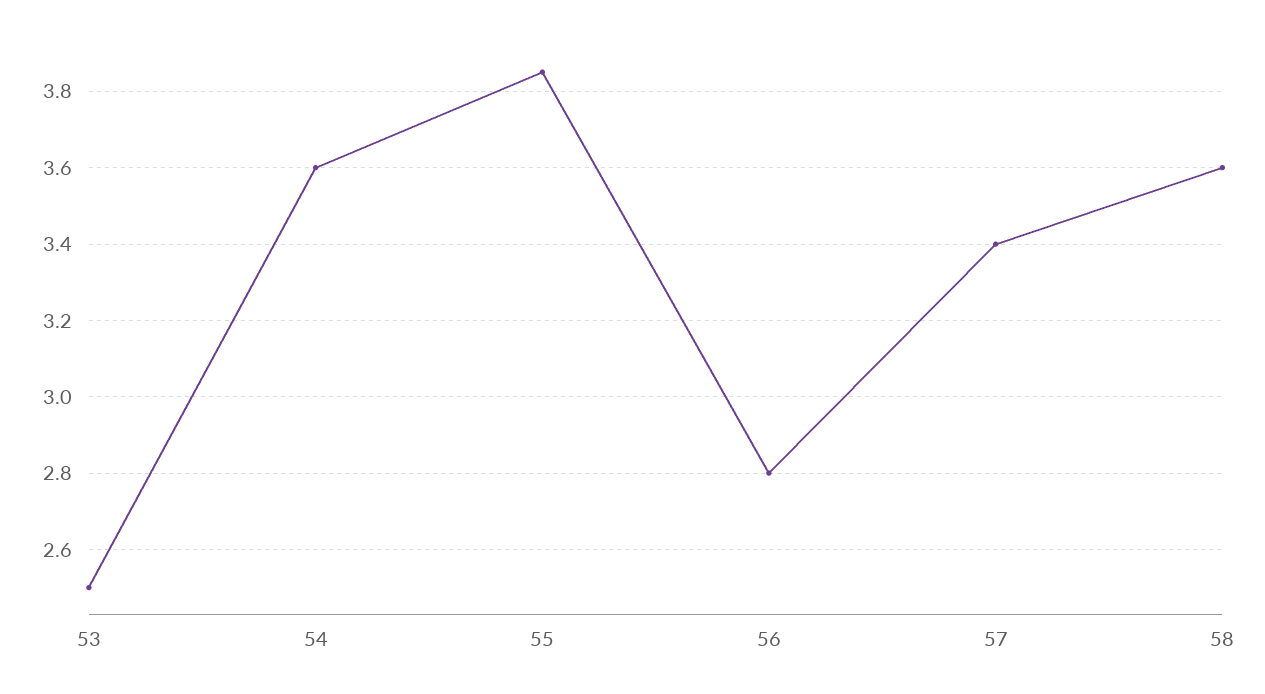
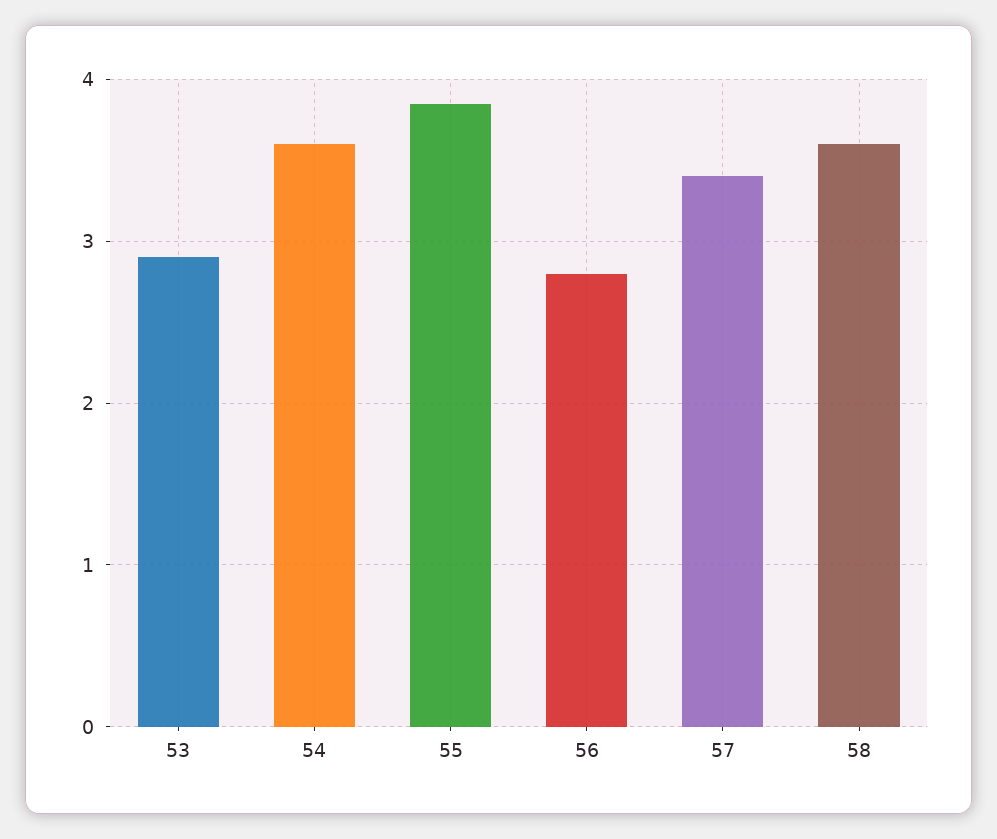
  {
-   "53": 2.5,
+   "53": 2.9,
    "54": 3.6,
    "55": 3.85,
    "56": 2.8,
    "57": 3.4,
    "58": 3.6
  }

